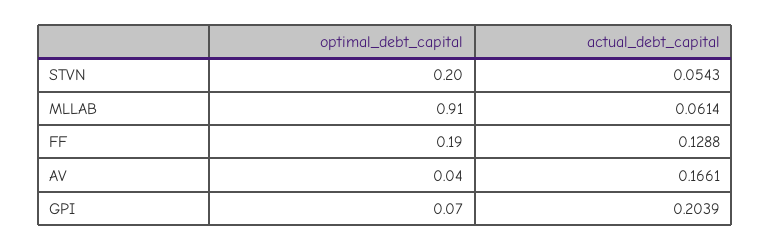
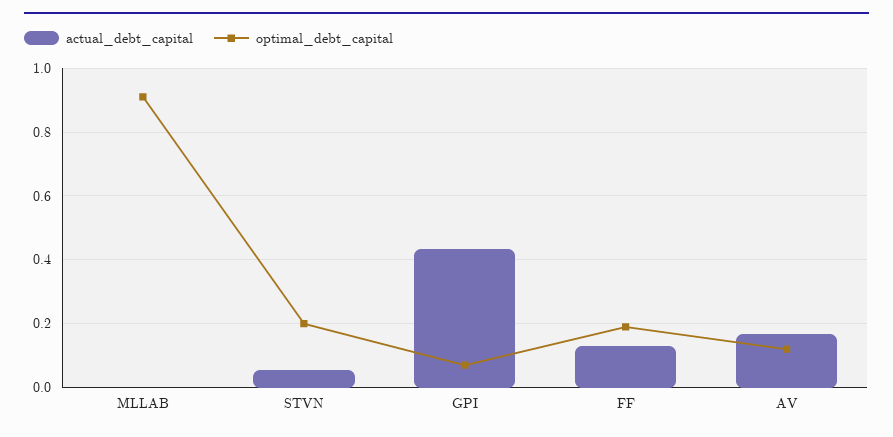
  {
    "optimal_debt_capital": {
      "STVN": 0.2,
      "MLLAB": 0.91,
      "FF": 0.19,
-     "AV": 0.04,
+     "AV": 0.12,
      "GPI": 0.07
    },
    "actual_debt_capital": {
      "STVN": 0.0543,
-     "MLLAB": 0.0614,
+     "MLLAB": 0,
      "FF": 0.1288,
      "AV": 0.1661,
-     "GPI": 0.2039
+     "GPI": 0.44
    }
  }

